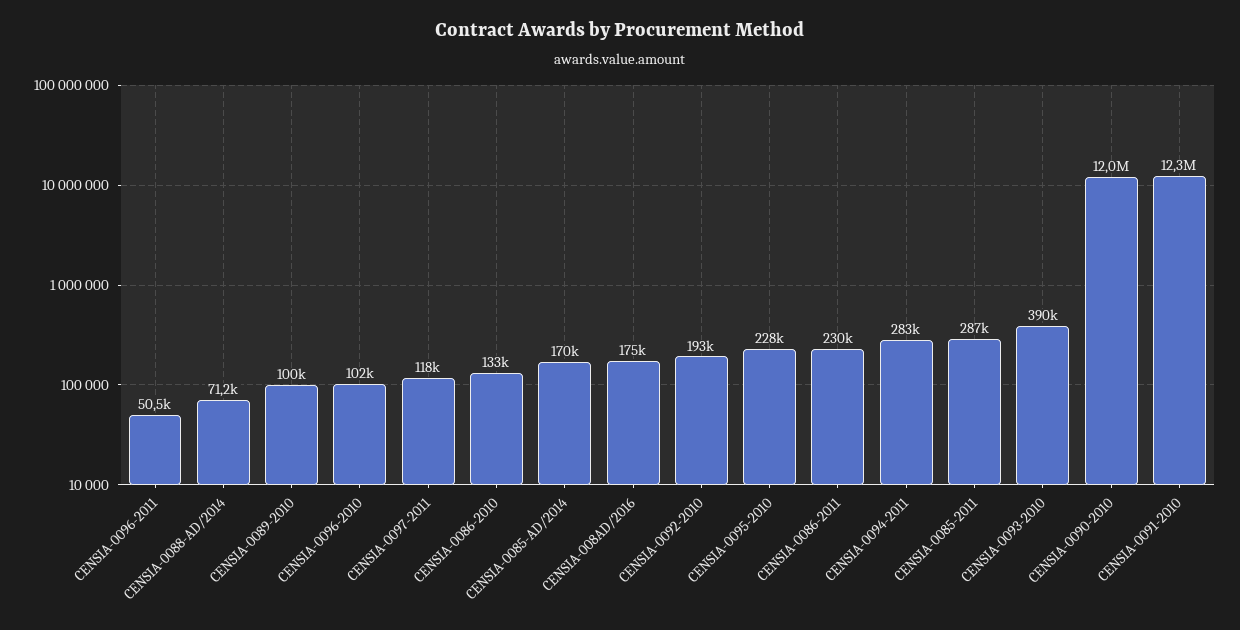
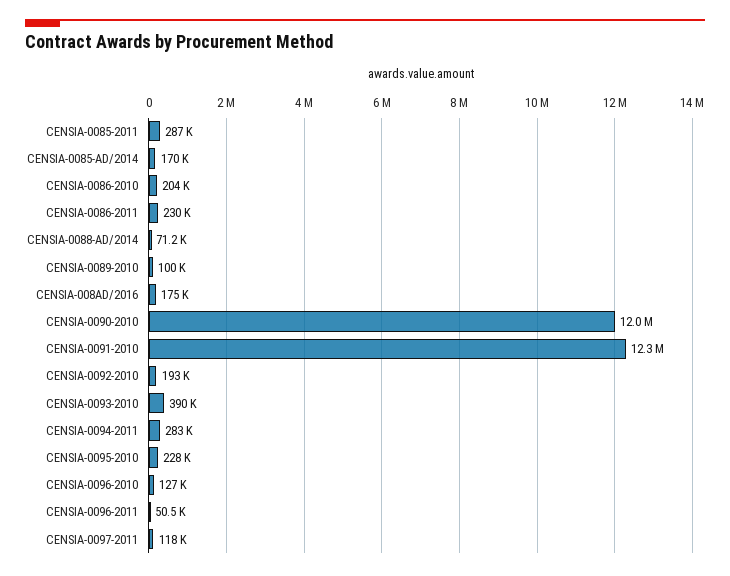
  {
    "CENSIA-0096-2011": 50500,
    "CENSIA-0088-AD/2014": 71200,
    "CENSIA-0089-2010": 100000,
-   "CENSIA-0096-2010": 102000,
+   "CENSIA-0096-2010": 127000,
    "CENSIA-0097-2011": 118000,
-   "CENSIA-0086-2010": 133000,
+   "CENSIA-0086-2010": 204000,
    "CENSIA-0085-AD/2014": 170000,
    "CENSIA-008AD/2016": 175000,
    "CENSIA-0092-2010": 193000,
    "CENSIA-0095-2010": 228000,
    "CENSIA-0086-2011": 230000,
    "CENSIA-0094-2011": 283000,
    "CENSIA-0085-2011": 287000,
    "CENSIA-0093-2010": 390000,
    "CENSIA-0090-2010": 12000000,
    "CENSIA-0091-2010": 12300000
  }

